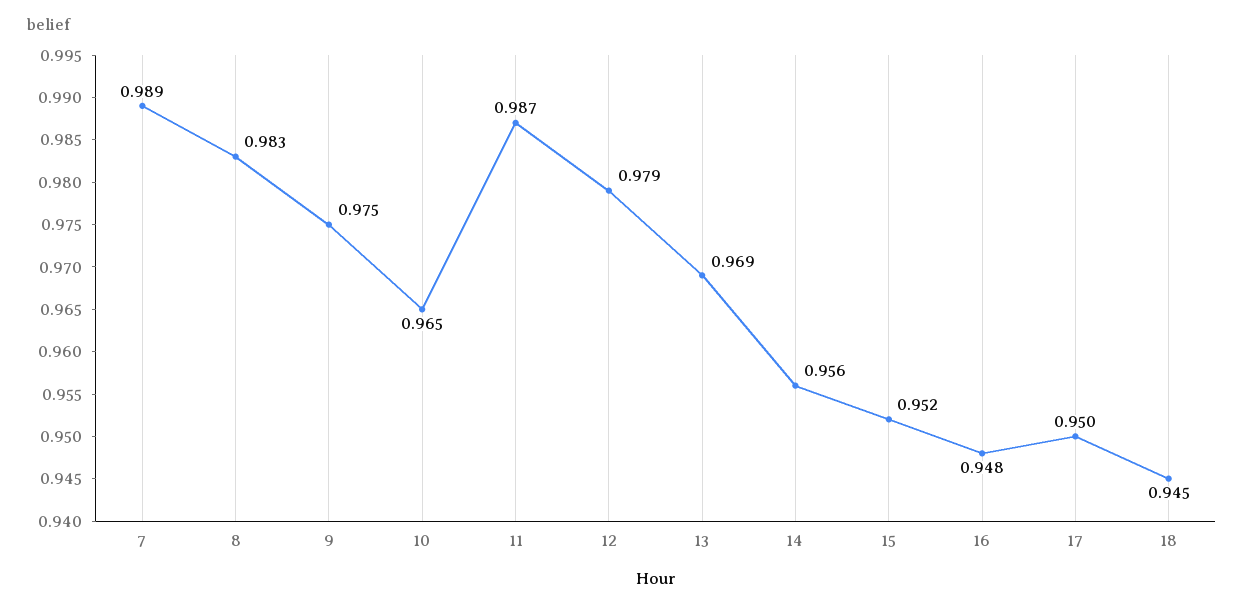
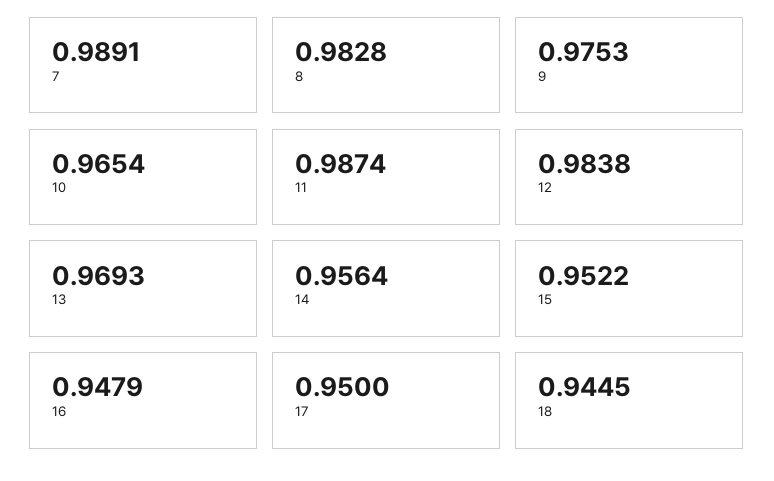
  {
    "7": 0.9891,
    "8": 0.9828,
    "9": 0.9753,
    "10": 0.9654,
    "11": 0.9874,
-   "12": 0.979,
+   "12": 0.9838,
    "13": 0.9693,
    "14": 0.9564,
    "15": 0.9522,
    "16": 0.9479,
    "17": 0.95,
    "18": 0.9445
  }

